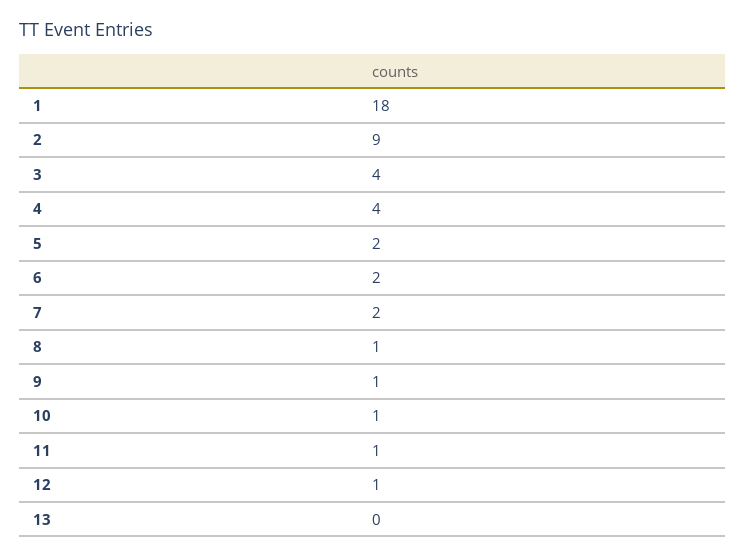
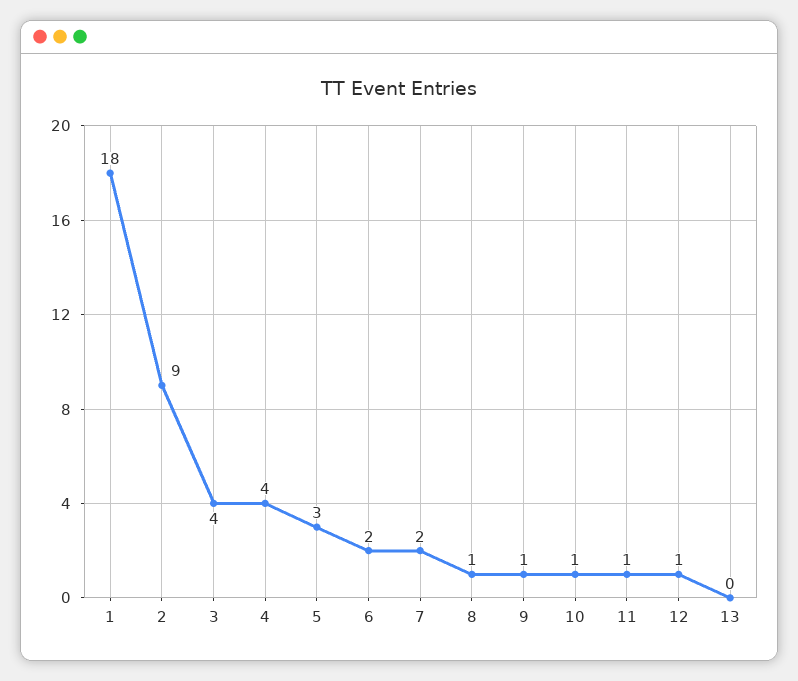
  {
    "1": 18,
    "2": 9,
    "3": 4,
    "4": 4,
-   "5": 2,
+   "5": 3,
    "6": 2,
    "7": 2,
    "8": 1,
    "9": 1,
    "10": 1,
    "11": 1,
    "12": 1,
    "13": 0
  }

